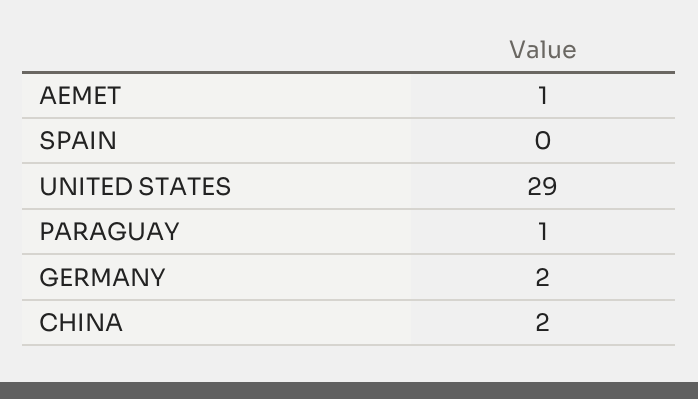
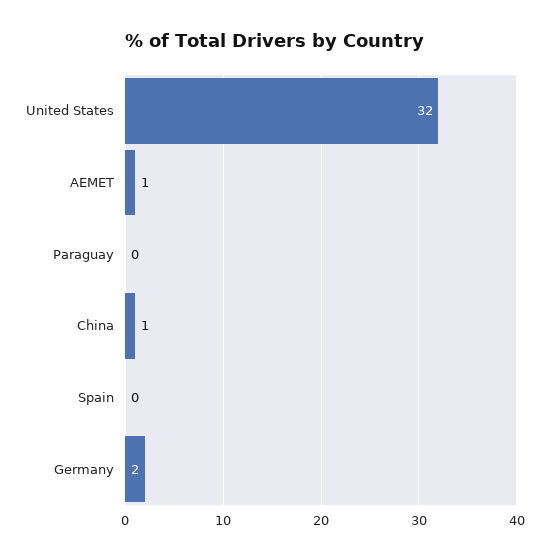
  {
    "AEMET": 1,
    "SPAIN": 0,
-   "UNITED STATES": 29,
+   "UNITED STATES": 32,
-   "PARAGUAY": 1,
+   "PARAGUAY": 0,
    "GERMANY": 2,
-   "CHINA": 2
+   "CHINA": 1
  }

